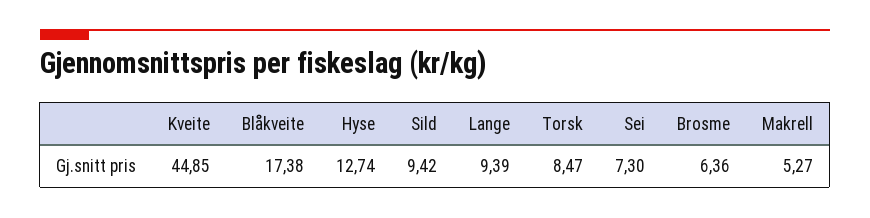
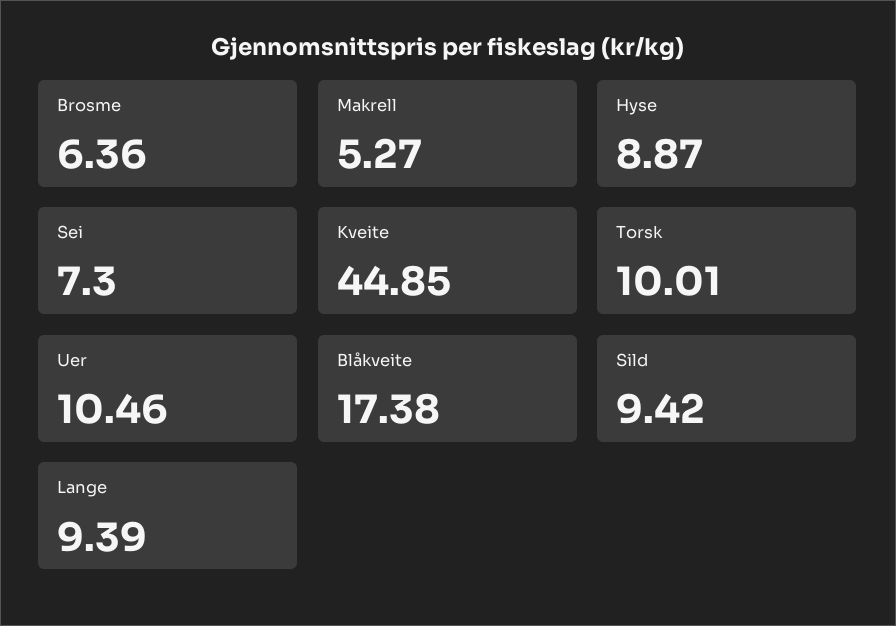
  {
    "Kveite": 44.85,
    "Blåkveite": 17.38,
-   "Hyse": 12.74,
+   "Hyse": 8.87,
    "Sild": 9.42,
    "Lange": 9.39,
-   "Torsk": 8.47,
+   "Torsk": 10.01,
    "Sei": 7.3,
    "Brosme": 6.36,
-   "Makrell": 5.27
+   "Makrell": 5.27,
+   "Uer": 10.46
  }

